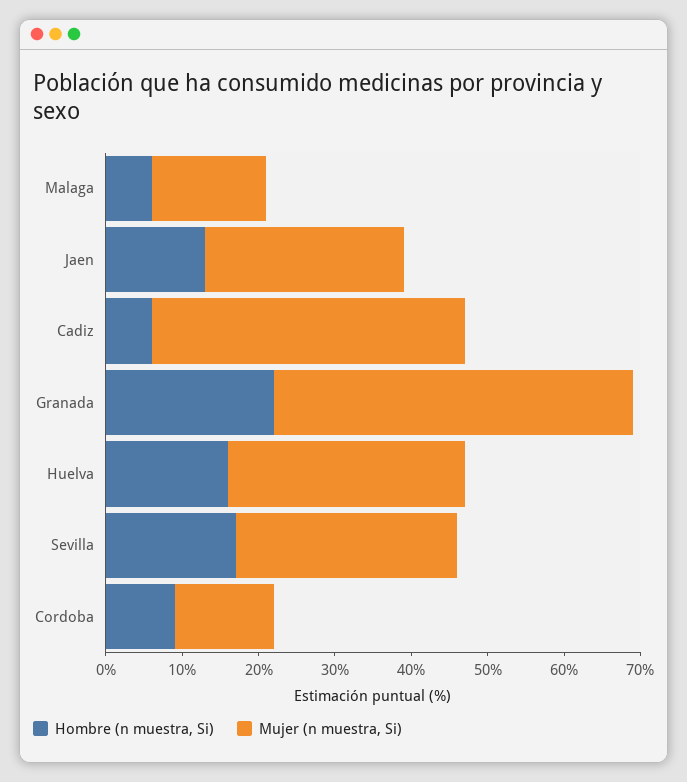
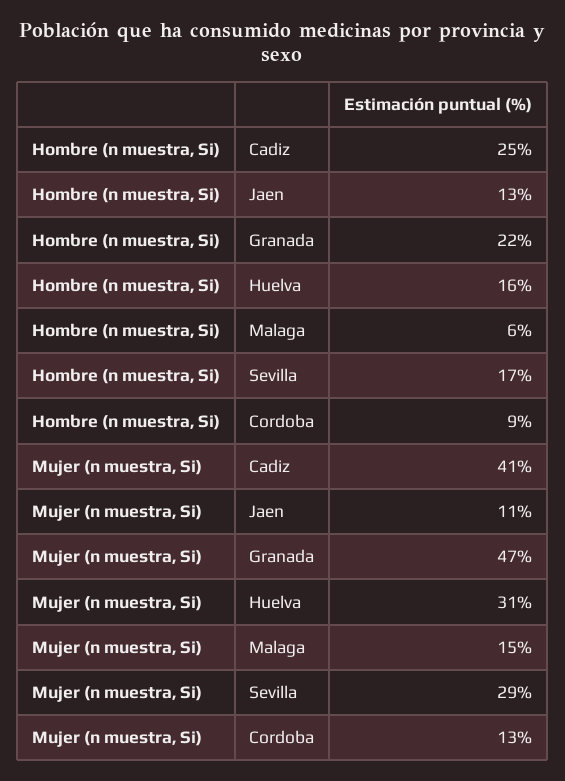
  {
    "Hombre (n muestra, Si)": {
      "Malaga": 6,
      "Jaen": 13,
-     "Cadiz": 5,
+     "Cadiz": 25,
      "Granada": 22,
      "Huelva": 16,
      "Sevilla": 17,
      "Cordoba": 9
    },
    "Mujer (n muestra, Si)": {
      "Malaga": 15,
-     "Jaen": 25,
+     "Jaen": 11,
      "Cadiz": 41,
      "Granada": 47,
      "Huelva": 31,
      "Sevilla": 29,
      "Cordoba": 13
    }
  }

